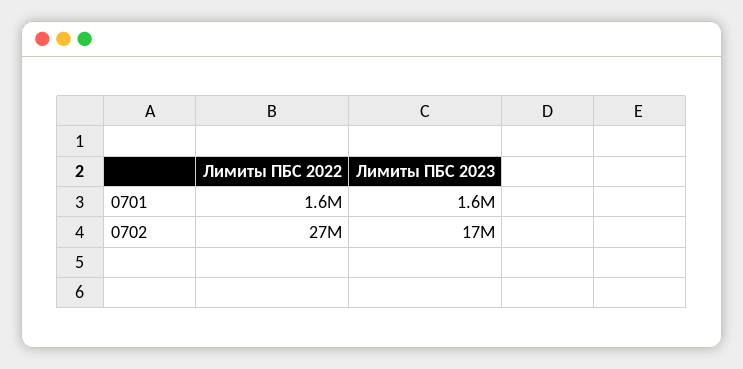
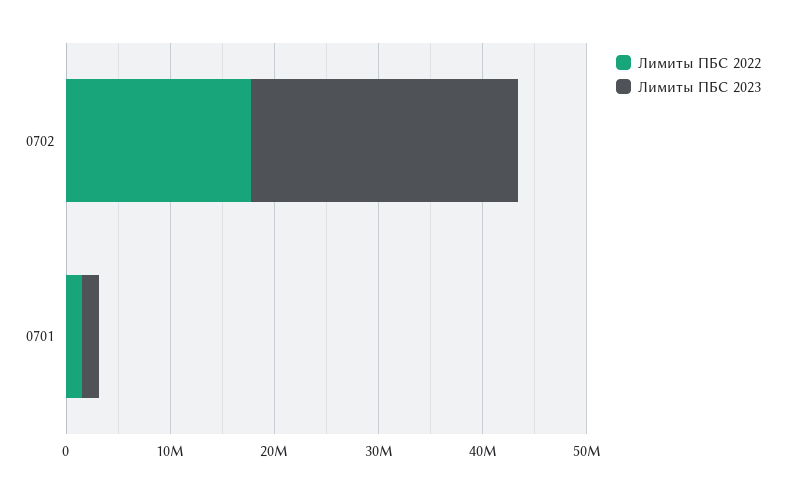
  {
    "Лимиты ПБС 2022": {
      "0701": 1600000,
-     "0702": 27000000
+     "0702": 18000000
    },
    "Лимиты ПБС 2023": {
      "0701": 1600000,
-     "0702": 17000000
+     "0702": 26000000
    }
  }

